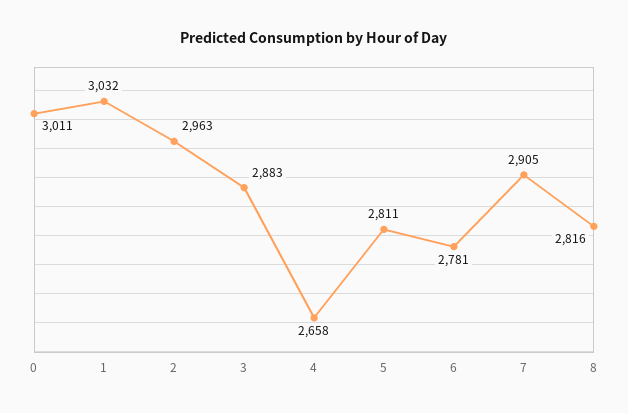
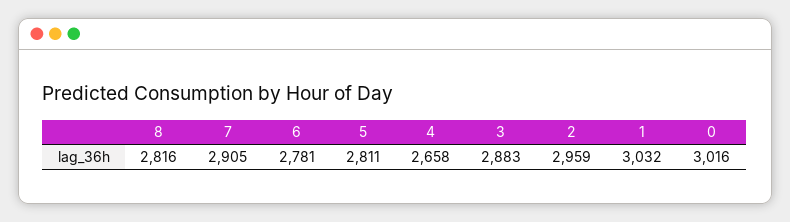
  {
-   "0": 3011,
+   "0": 3016,
    "1": 3032,
-   "2": 2963,
+   "2": 2959,
    "3": 2883,
    "4": 2658,
    "5": 2811,
    "6": 2781,
    "7": 2905,
    "8": 2816
  }

